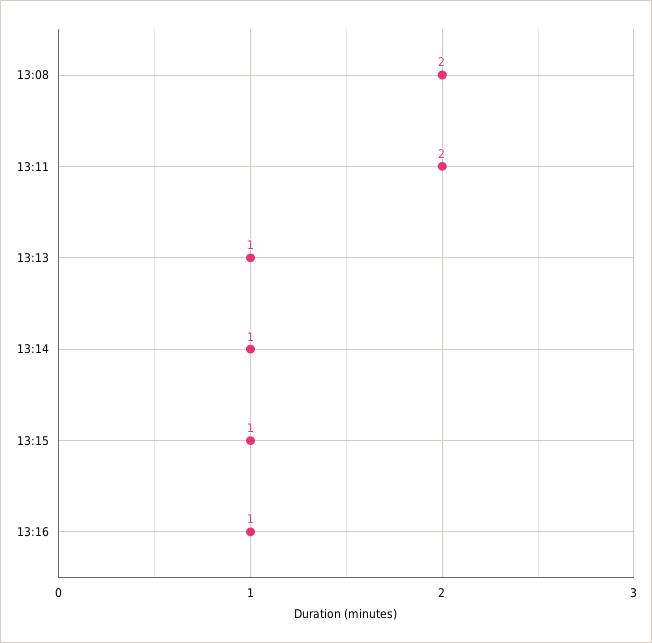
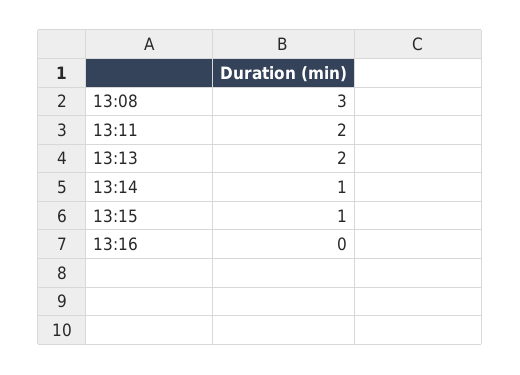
  {
-   "13:08": 2,
+   "13:08": 3,
    "13:11": 2,
-   "13:13": 1,
+   "13:13": 2,
    "13:14": 1,
    "13:15": 1,
-   "13:16": 1
+   "13:16": 0
  }

